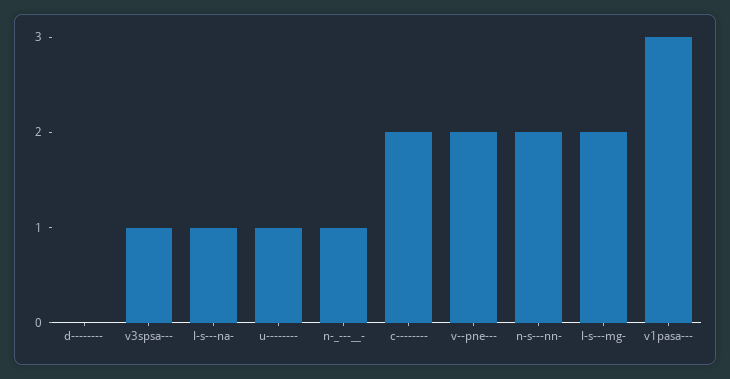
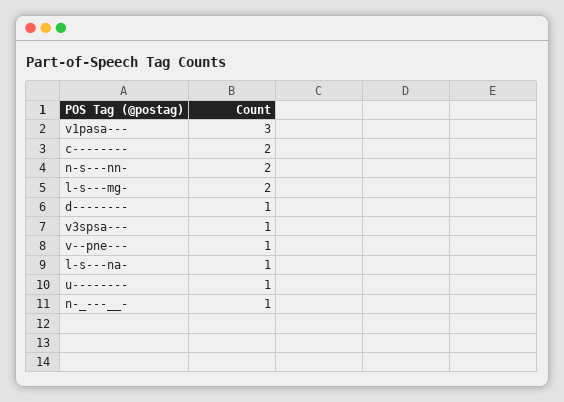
  {
-   "d--------": 0,
+   "d--------": 1,
    "v3spsa---": 1,
    "l-s---na-": 1,
    "u--------": 1,
    "n-_---__-": 1,
    "c--------": 2,
-   "v--pne---": 2,
+   "v--pne---": 1,
    "n-s---nn-": 2,
    "l-s---mg-": 2,
    "v1pasa---": 3
  }

